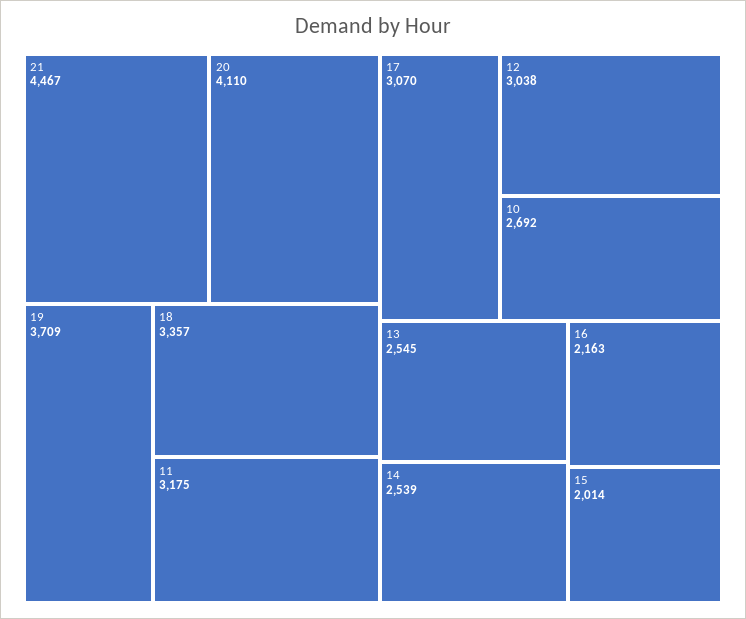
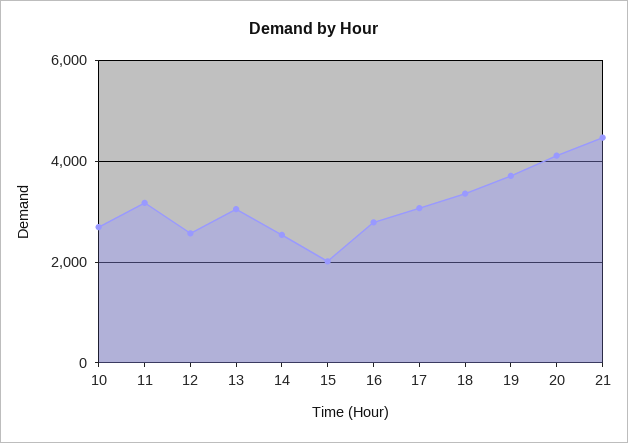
  {
    "21": 4467,
    "20": 4110,
    "19": 3709,
    "18": 3357,
    "11": 3175,
    "17": 3070,
-   "12": 3038,
+   "12": 2600,
    "10": 2692,
-   "13": 2545,
+   "13": 3000,
    "14": 2539,
-   "16": 2163,
+   "16": 2800,
    "15": 2014
  }

